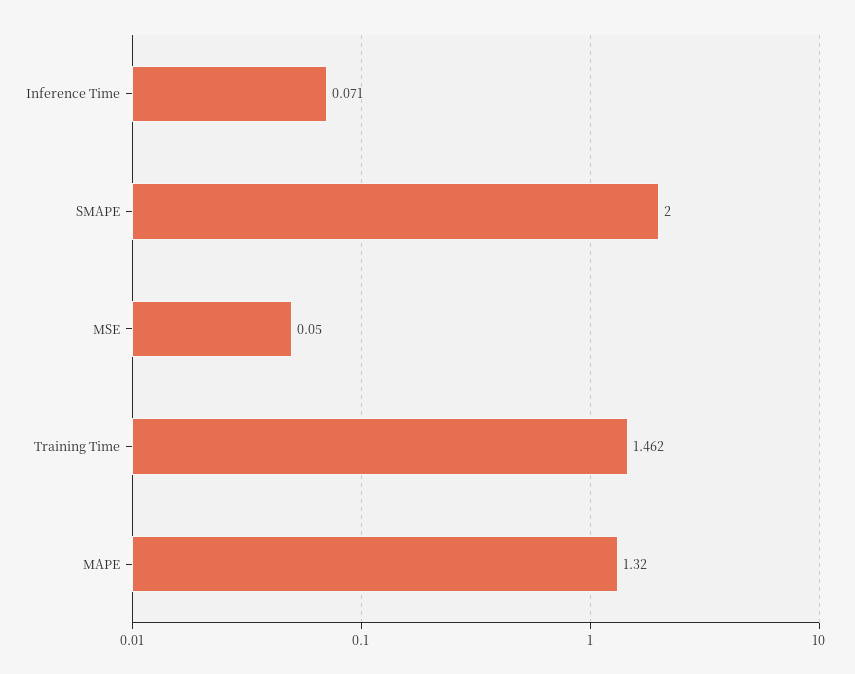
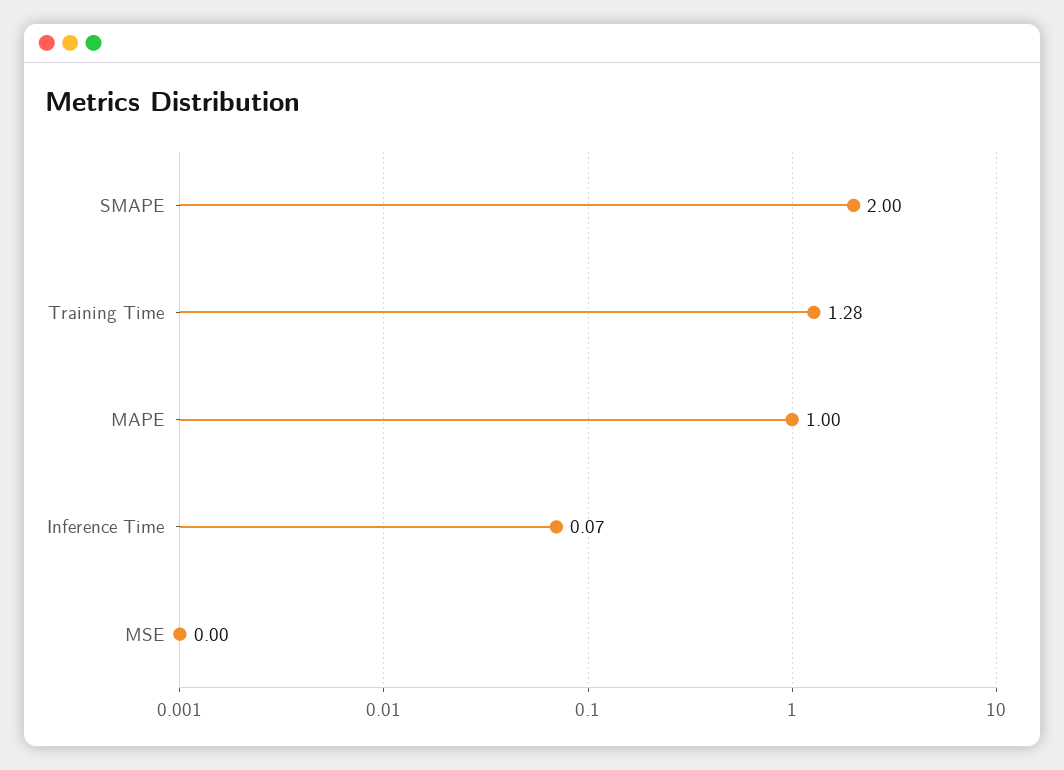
  {
    "Inference Time": 0.071,
    "SMAPE": 2,
-   "MSE": 0.05,
+   "MSE": 0,
-   "Training Time": 1.462,
+   "Training Time": 1.28,
-   "MAPE": 1.32
+   "MAPE": 1
  }

